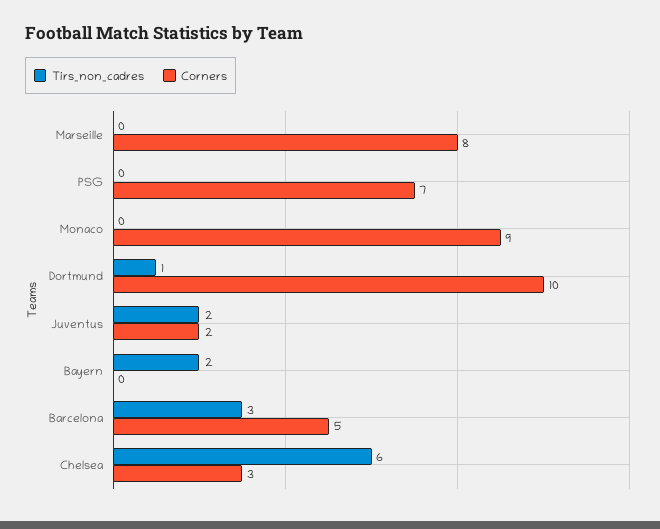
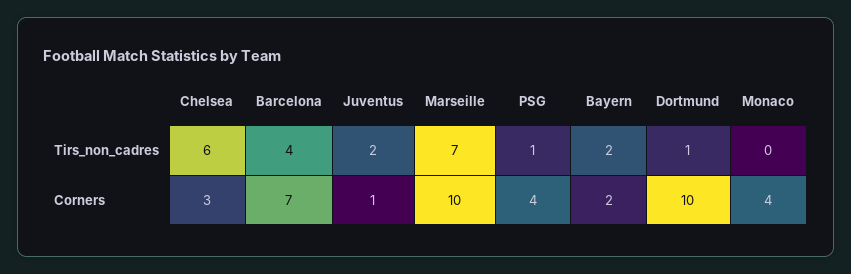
  {
    "Tirs_non_cadres": {
-     "Marseille": 0,
+     "Marseille": 7,
-     "PSG": 0,
+     "PSG": 1,
      "Monaco": 0,
      "Dortmund": 1,
      "Juventus": 2,
      "Bayern": 2,
-     "Barcelona": 3,
+     "Barcelona": 4,
      "Chelsea": 6
    },
    "Corners": {
-     "Marseille": 8,
+     "Marseille": 10,
-     "PSG": 7,
+     "PSG": 4,
-     "Monaco": 9,
+     "Monaco": 4,
      "Dortmund": 10,
-     "Juventus": 2,
+     "Juventus": 1,
-     "Bayern": 0,
+     "Bayern": 2,
-     "Barcelona": 5,
+     "Barcelona": 7,
      "Chelsea": 3
    }
  }

